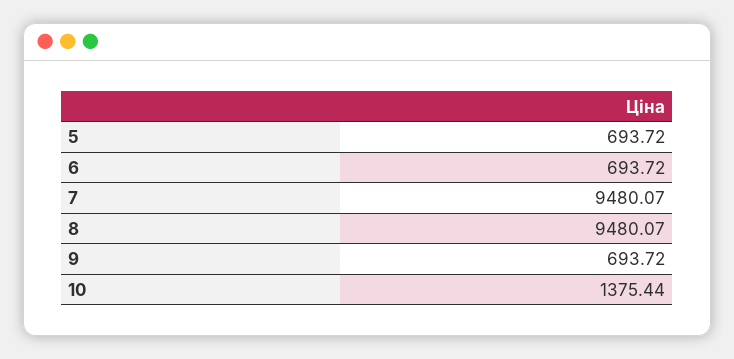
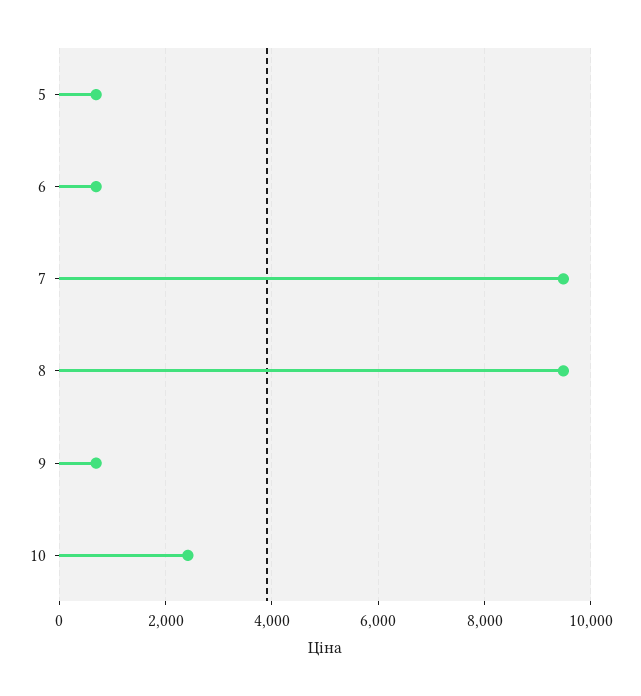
  {
    "5": 693.72,
    "6": 693.72,
    "7": 9480.07,
    "8": 9480.07,
    "9": 693.72,
-   "10": 1375.44
+   "10": 2400
  }

